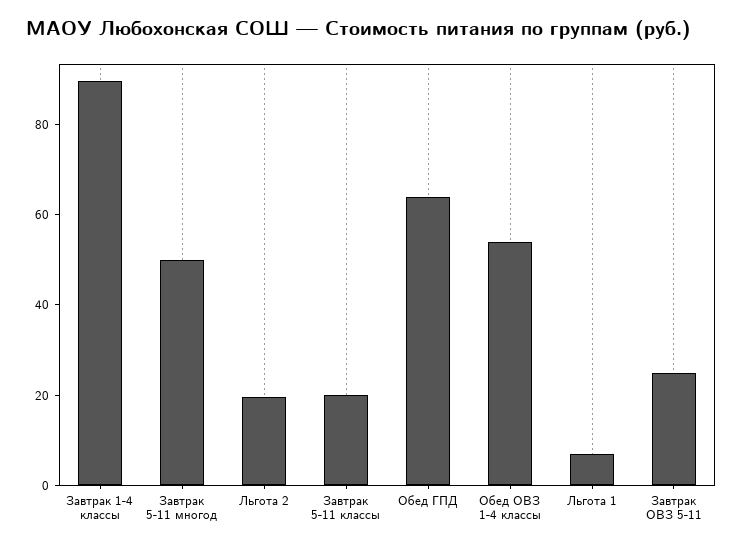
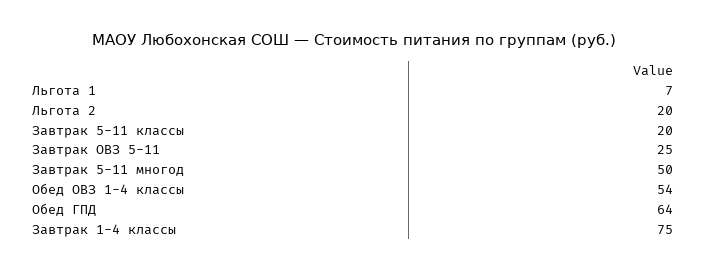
  {
-   "Завтрак 1-4 классы": 90,
+   "Завтрак 1-4 классы": 75,
    "Завтрак 5-11 многод": 50,
    "Льгота 2": 20,
    "Завтрак 5-11 классы": 20,
    "Обед ГПД": 64,
    "Обед ОВЗ 1-4 классы": 54,
    "Льгота 1": 7,
    "Завтрак ОВЗ 5-11": 25
  }

